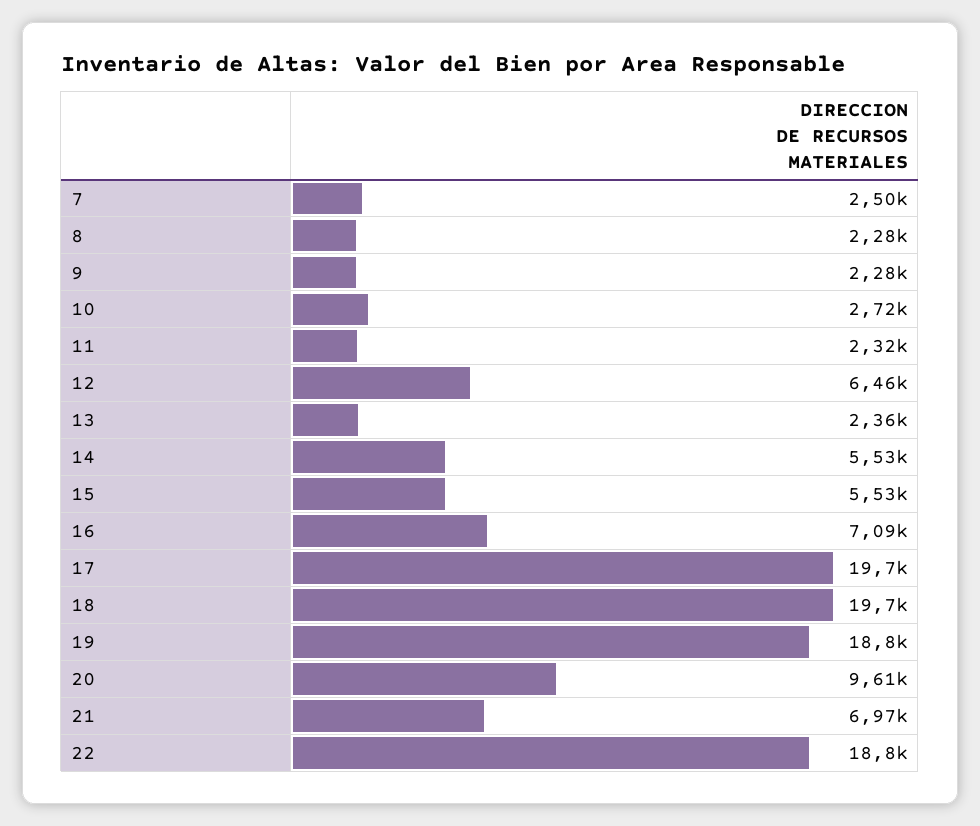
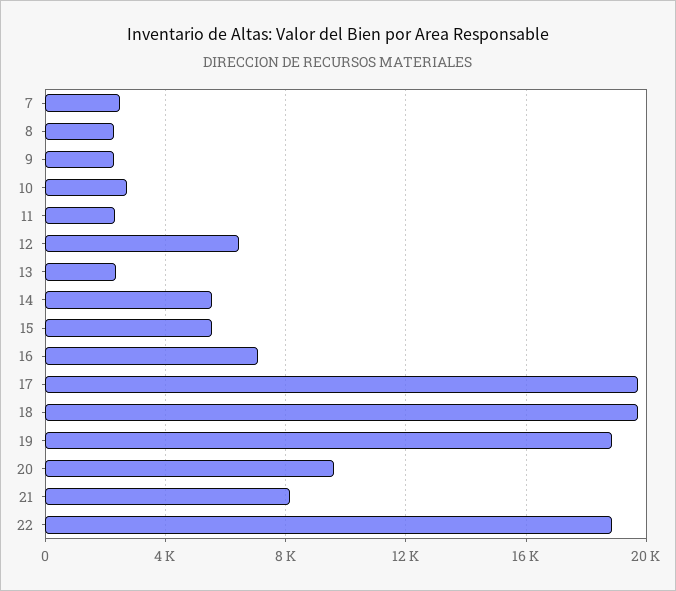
  {
    "7": 2500,
    "8": 2280,
    "9": 2280,
    "10": 2720,
    "11": 2320,
    "12": 6460,
    "13": 2360,
    "14": 5530,
    "15": 5530,
    "16": 7090,
    "17": 19700,
    "18": 19700,
    "19": 18800,
    "20": 9610,
-   "21": 6970,
+   "21": 8000,
    "22": 18800
  }

